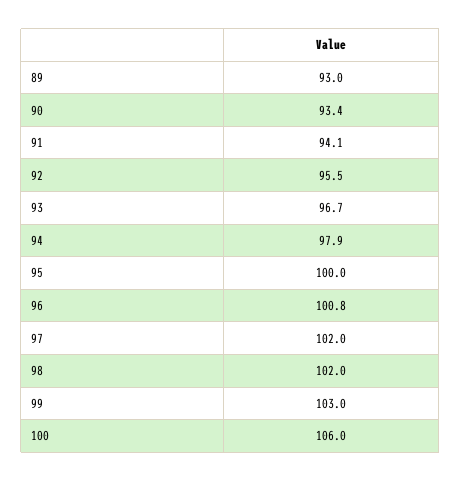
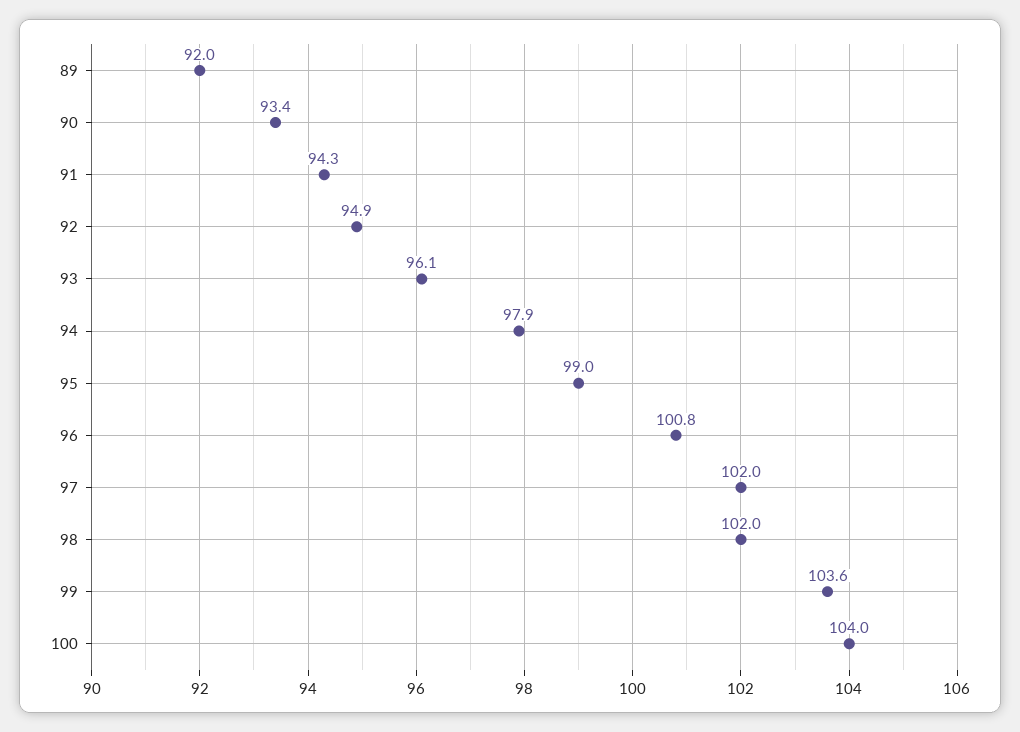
  {
-   "89": 93,
+   "89": 92,
    "90": 93.4,
-   "91": 94.1,
+   "91": 94.3,
-   "92": 95.5,
+   "92": 94.9,
-   "93": 96.7,
+   "93": 96.1,
    "94": 97.9,
-   "95": 100,
+   "95": 99,
    "96": 100.8,
    "97": 102,
    "98": 102,
-   "99": 103,
+   "99": 103.6,
-   "100": 106
+   "100": 104
  }

